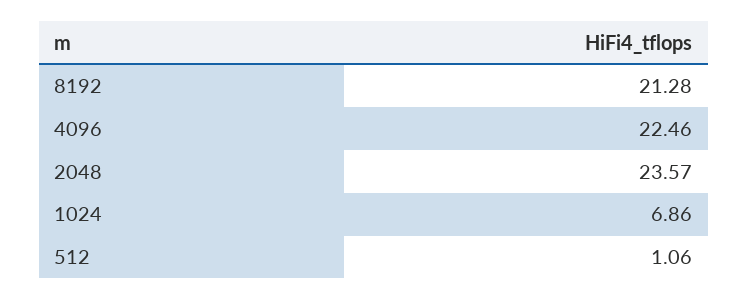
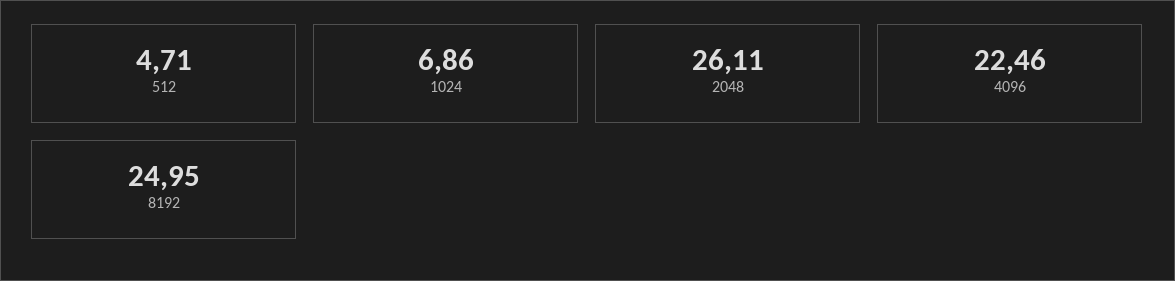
  {
-   "8192": 21.28,
+   "8192": 24.95,
    "4096": 22.46,
-   "2048": 23.57,
+   "2048": 26.11,
    "1024": 6.86,
-   "512": 1.06
+   "512": 4.71
  }

